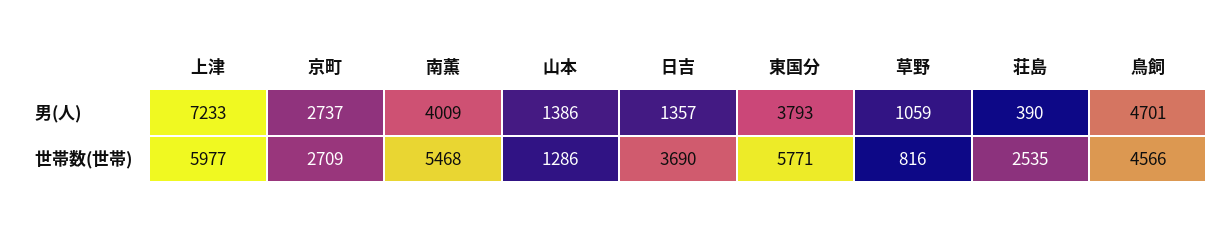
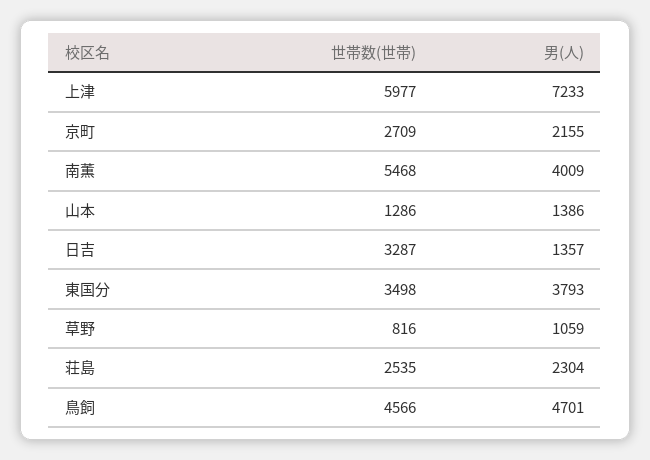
  {
    "上津": {
      "男(人)": 7233,
      "世帯数(世帯)": 5977
    },
    "京町": {
-     "男(人)": 2737,
+     "男(人)": 2155,
      "世帯数(世帯)": 2709
    },
    "南薫": {
      "男(人)": 4009,
      "世帯数(世帯)": 5468
    },
    "山本": {
      "男(人)": 1386,
      "世帯数(世帯)": 1286
    },
    "日吉": {
      "男(人)": 1357,
-     "世帯数(世帯)": 3690
+     "世帯数(世帯)": 3287
    },
    "東国分": {
      "男(人)": 3793,
-     "世帯数(世帯)": 5771
+     "世帯数(世帯)": 3498
    },
    "草野": {
      "男(人)": 1059,
      "世帯数(世帯)": 816
    },
    "荘島": {
-     "男(人)": 390,
+     "男(人)": 2304,
      "世帯数(世帯)": 2535
    },
    "鳥飼": {
      "男(人)": 4701,
      "世帯数(世帯)": 4566
    }
  }

